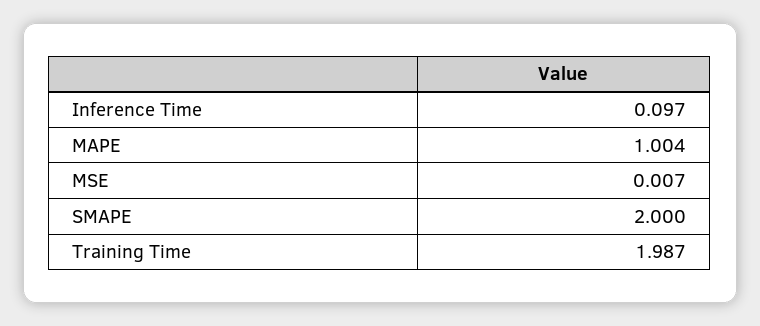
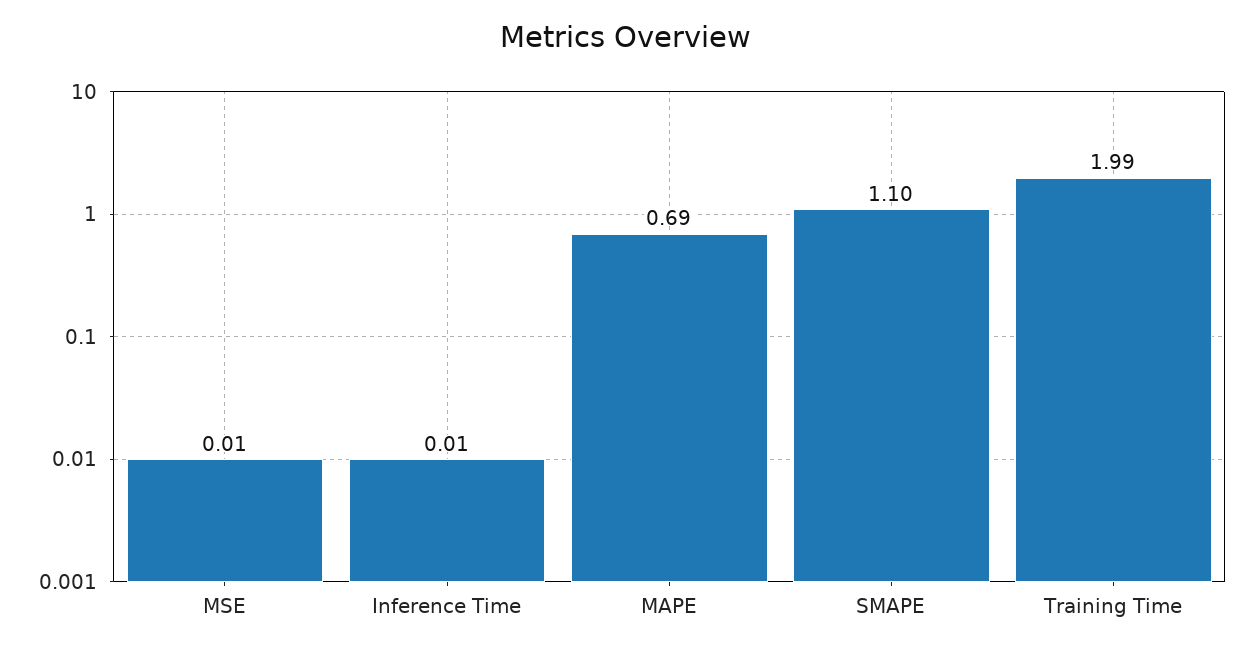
  {
-   "Inference Time": 0.097,
+   "Inference Time": 0.01,
-   "MAPE": 1.004,
+   "MAPE": 0.69,
    "MSE": 0.007,
-   "SMAPE": 2,
+   "SMAPE": 1.1,
    "Training Time": 1.987
  }

